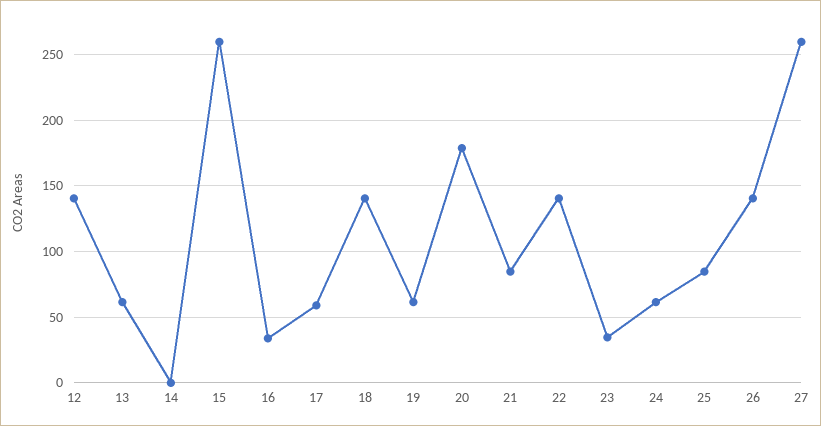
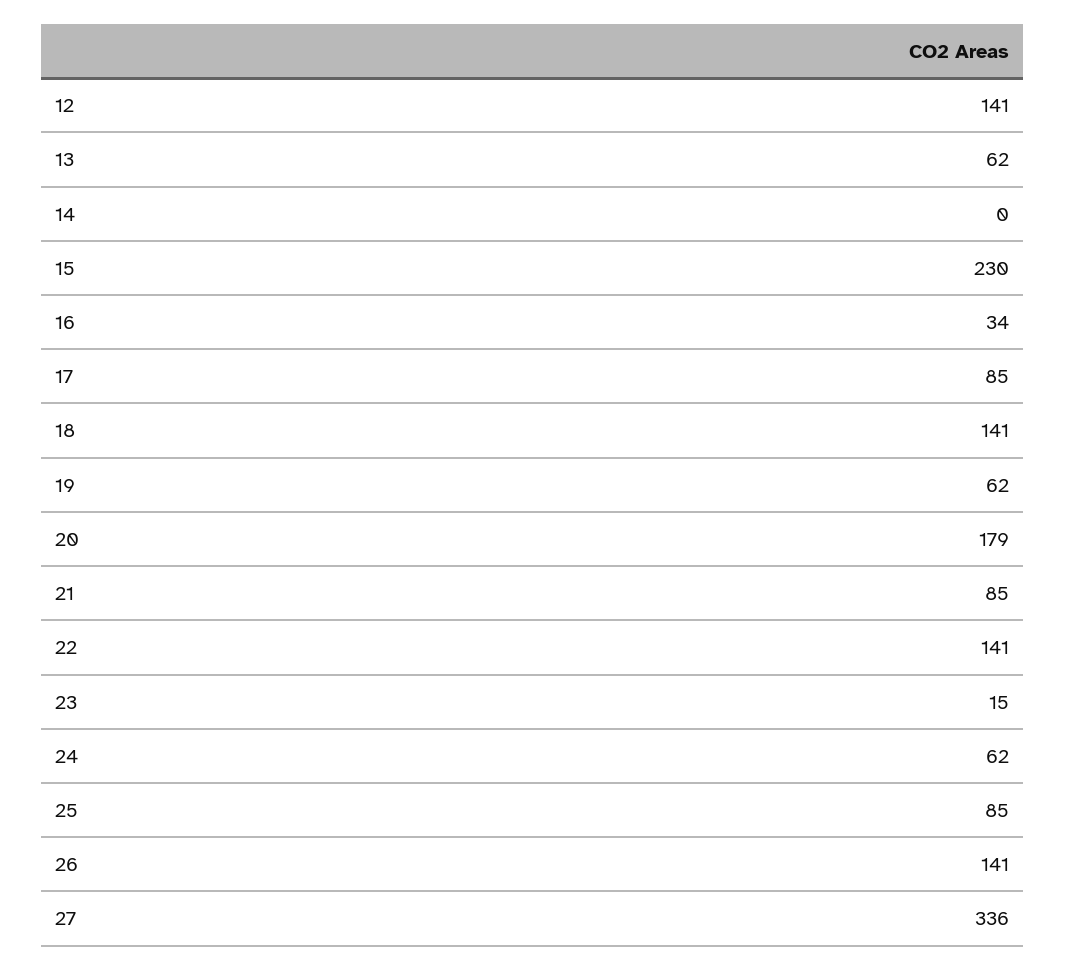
  {
    "12": 141,
    "13": 62,
    "14": 0,
-   "15": 260,
+   "15": 230,
    "16": 34,
-   "17": 60,
+   "17": 85,
    "18": 141,
    "19": 62,
    "20": 179,
    "21": 85,
    "22": 141,
-   "23": 35,
+   "23": 15,
    "24": 62,
    "25": 85,
    "26": 141,
-   "27": 260
+   "27": 336
  }

